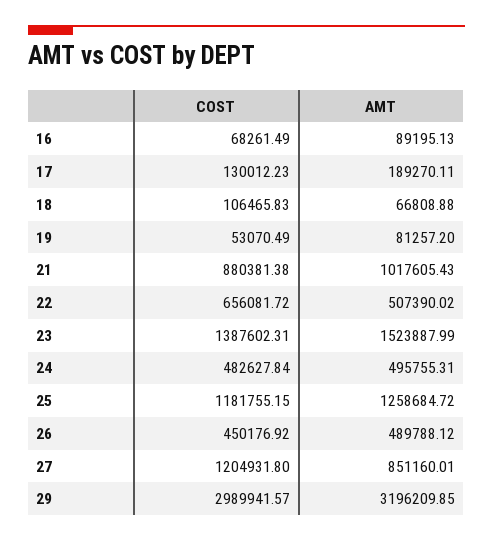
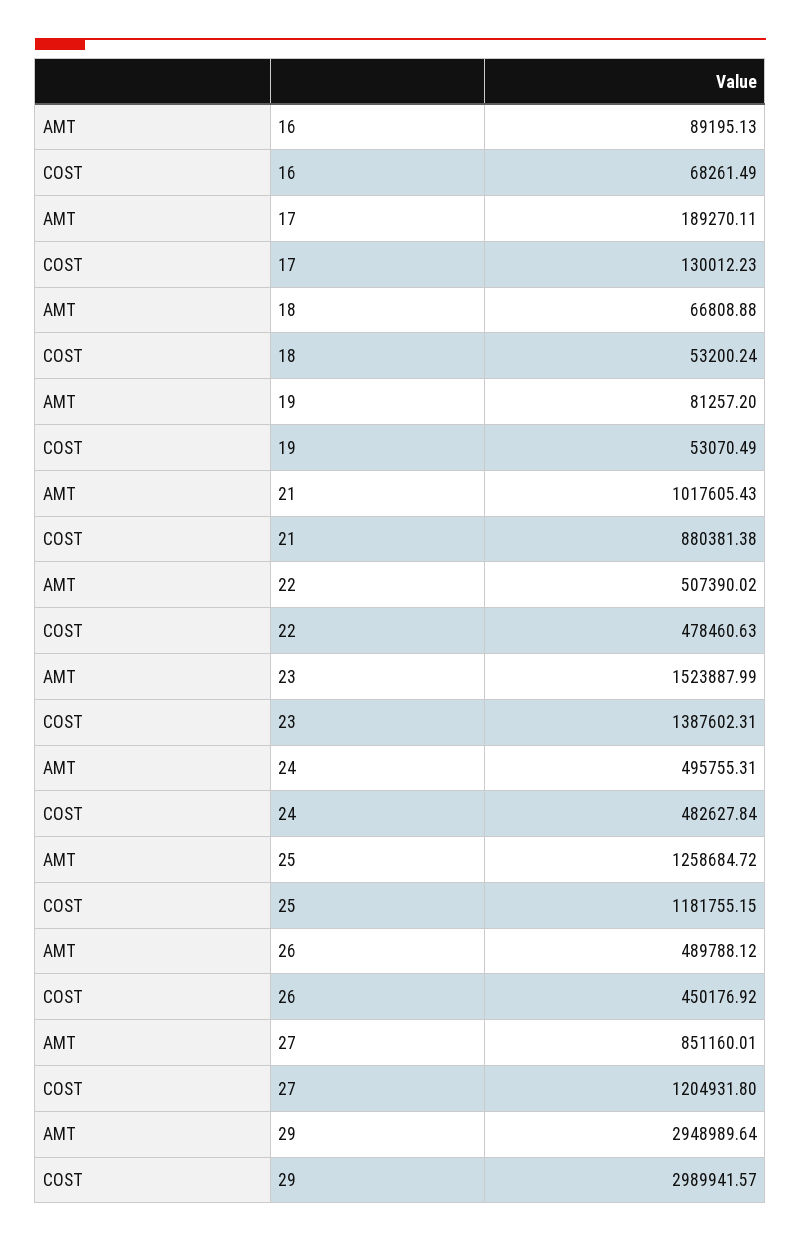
  {
    "COST": {
      "16": 68261.49,
      "17": 130012.23,
-     "18": 106465.83,
+     "18": 53200.24,
      "19": 53070.49,
      "21": 880381.38,
-     "22": 656081.72,
+     "22": 478460.63,
      "23": 1387602.31,
      "24": 482627.84,
      "25": 1181755.15,
      "26": 450176.92,
      "27": 1204931.8,
      "29": 2989941.57
    },
    "AMT": {
      "16": 89195.13,
      "17": 189270.11,
      "18": 66808.88,
      "19": 81257.2,
      "21": 1017605.43,
      "22": 507390.02,
      "23": 1523887.99,
      "24": 495755.31,
      "25": 1258684.72,
      "26": 489788.12,
      "27": 851160.01,
-     "29": 3196209.85
+     "29": 2948989.64
    }
  }

